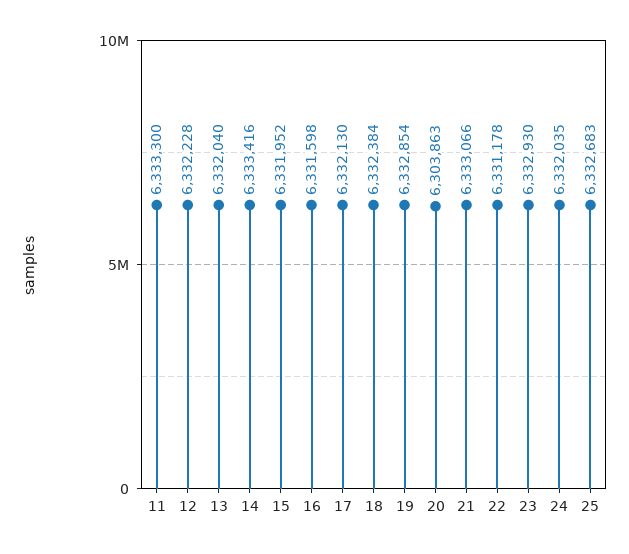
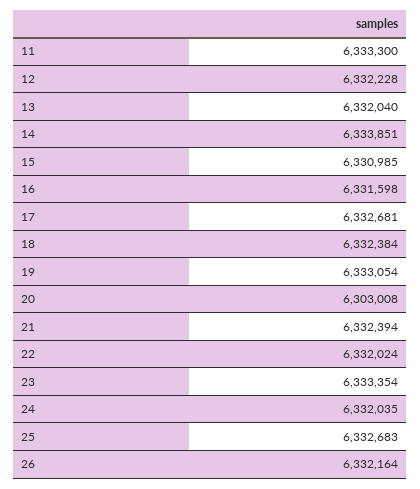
  {
    "11": 6333300,
    "12": 6332228,
    "13": 6332040,
-   "14": 6333416,
+   "14": 6333851,
-   "15": 6331952,
+   "15": 6330985,
    "16": 6331598,
-   "17": 6332130,
+   "17": 6332681,
    "18": 6332384,
-   "19": 6332854,
+   "19": 6333054,
-   "20": 6303863,
+   "20": 6303008,
-   "21": 6333066,
+   "21": 6332394,
-   "22": 6331178,
+   "22": 6332024,
-   "23": 6332930,
+   "23": 6333354,
    "24": 6332035,
-   "25": 6332683
+   "25": 6332683,
+   "26": 6332164
  }

